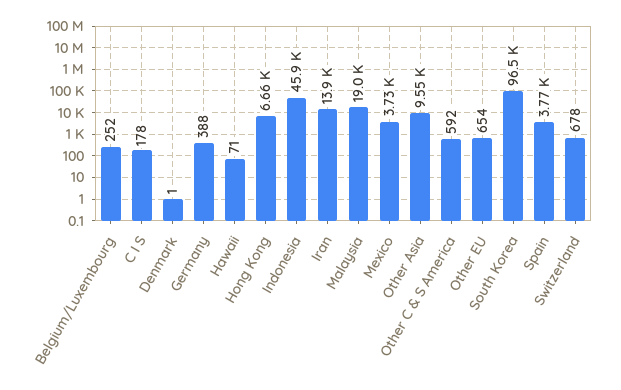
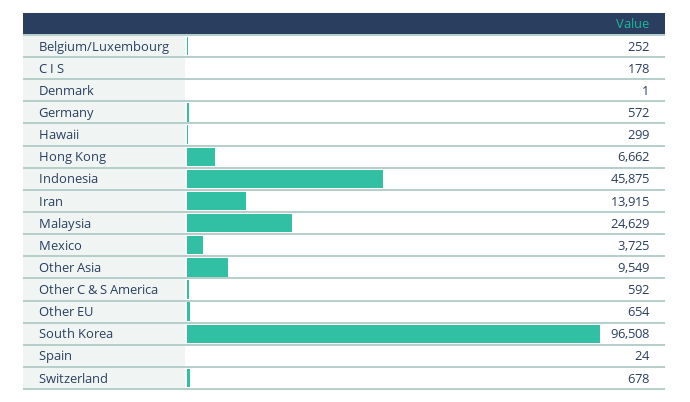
  {
    "Belgium/Luxembourg": 252,
    "C I S": 178,
    "Denmark": 1,
-   "Germany": 388,
+   "Germany": 572,
-   "Hawaii": 71,
+   "Hawaii": 299,
    "Hong Kong": 6662,
    "Indonesia": 45875,
    "Iran": 13915,
-   "Malaysia": 19000,
+   "Malaysia": 24629,
    "Mexico": 3725,
    "Other Asia": 9549,
    "Other C & S America": 592,
    "Other EU": 654,
    "South Korea": 96508,
-   "Spain": 3770,
+   "Spain": 24,
    "Switzerland": 678
  }

